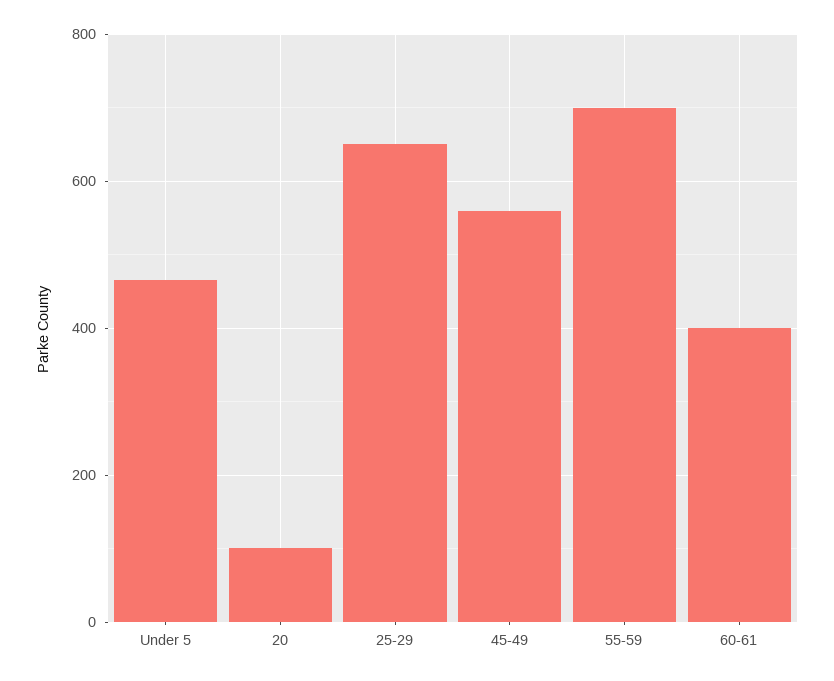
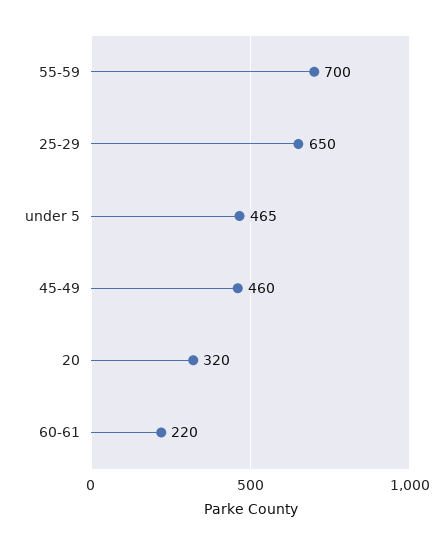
  {
    "Under 5": 465,
-   "20": 100,
+   "20": 320,
    "25-29": 650,
-   "45-49": 560,
+   "45-49": 460,
    "55-59": 700,
-   "60-61": 400
+   "60-61": 220
  }

